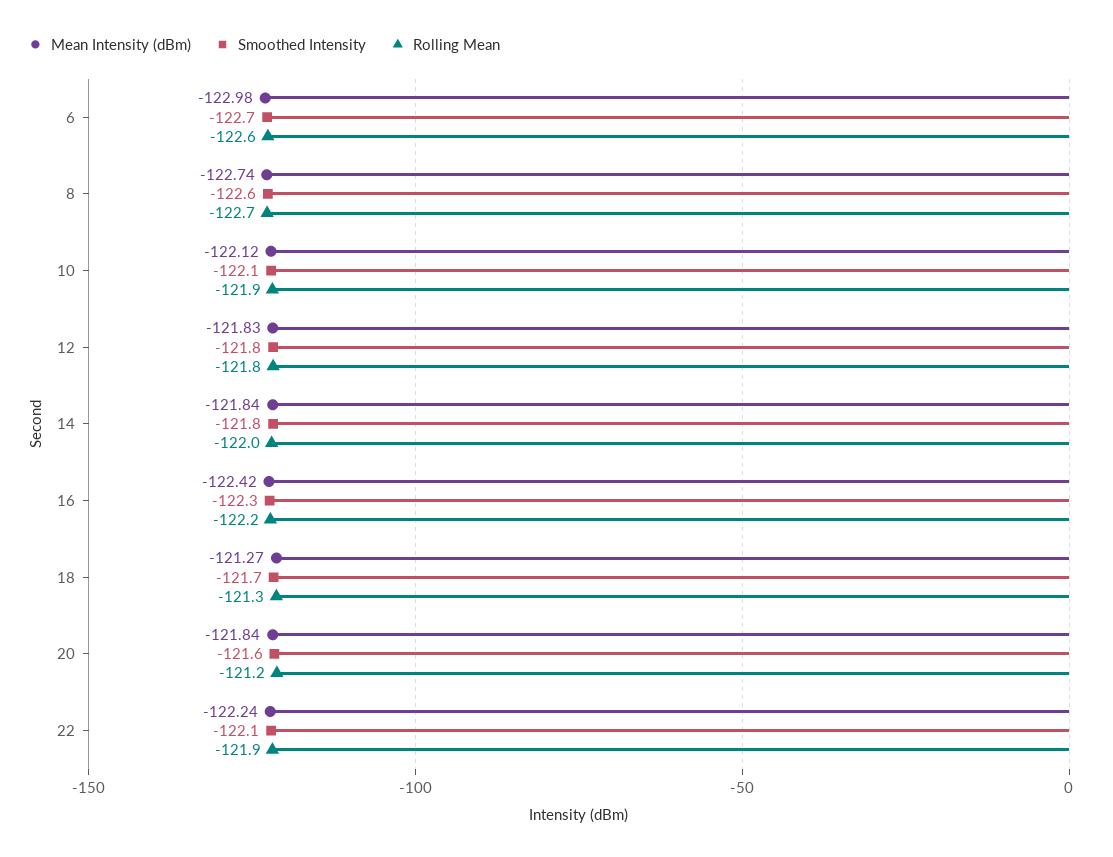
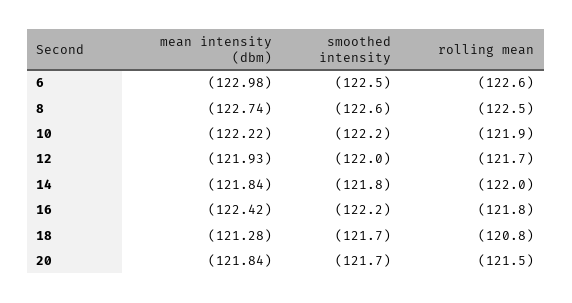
  {
    "Mean Intensity (dBm)": {
      "6": -122.98,
      "8": -122.74,
-     "10": -122.12,
+     "10": -122.22,
-     "12": -121.83,
+     "12": -121.93,
      "14": -121.84,
      "16": -122.42,
-     "18": -121.27,
+     "18": -121.28,
-     "20": -121.84,
+     "20": -121.84
-     "22": -122.24
    },
    "Smoothed Intensity": {
-     "6": -122.7,
+     "6": -122.5,
      "8": -122.6,
-     "10": -122.1,
+     "10": -122.2,
-     "12": -121.8,
+     "12": -122,
      "14": -121.8,
-     "16": -122.3,
+     "16": -122.2,
      "18": -121.7,
-     "20": -121.6,
+     "20": -121.7
-     "22": -122.1
    },
    "Rolling Mean": {
      "6": -122.6,
-     "8": -122.7,
+     "8": -122.5,
      "10": -121.9,
-     "12": -121.8,
+     "12": -121.7,
      "14": -122,
-     "16": -122.2,
+     "16": -121.8,
-     "18": -121.3,
+     "18": -120.8,
-     "20": -121.2,
+     "20": -121.5
-     "22": -121.9
    }
  }

